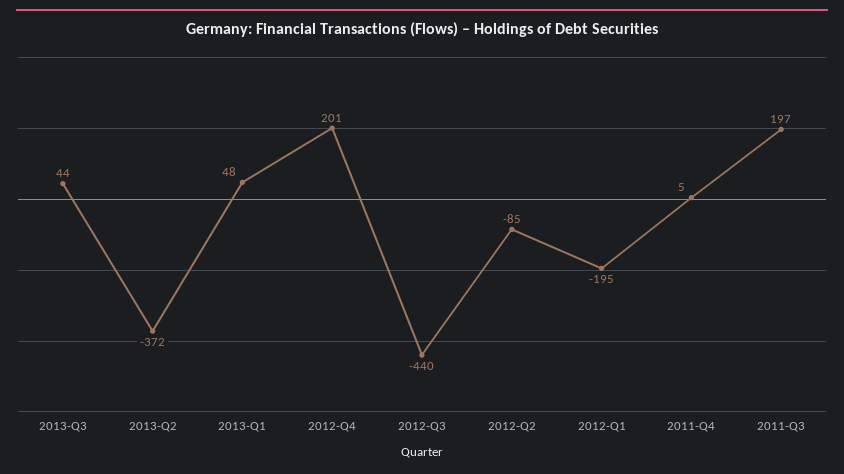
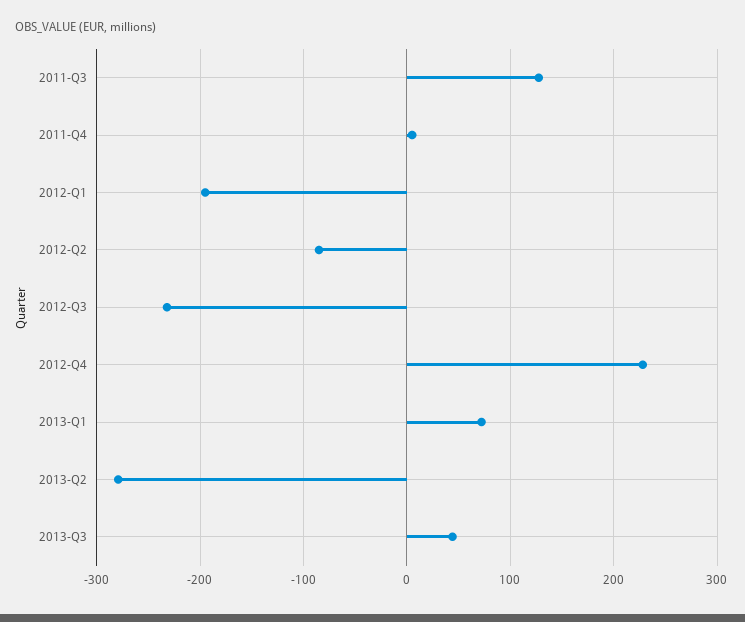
  {
    "2013-Q3": 44,
-   "2013-Q2": -372,
+   "2013-Q2": -280,
-   "2013-Q1": 48,
+   "2013-Q1": 70,
-   "2012-Q4": 201,
+   "2012-Q4": 230,
-   "2012-Q3": -440,
+   "2012-Q3": -230,
    "2012-Q2": -85,
    "2012-Q1": -195,
    "2011-Q4": 5,
-   "2011-Q3": 197
+   "2011-Q3": 130
  }

